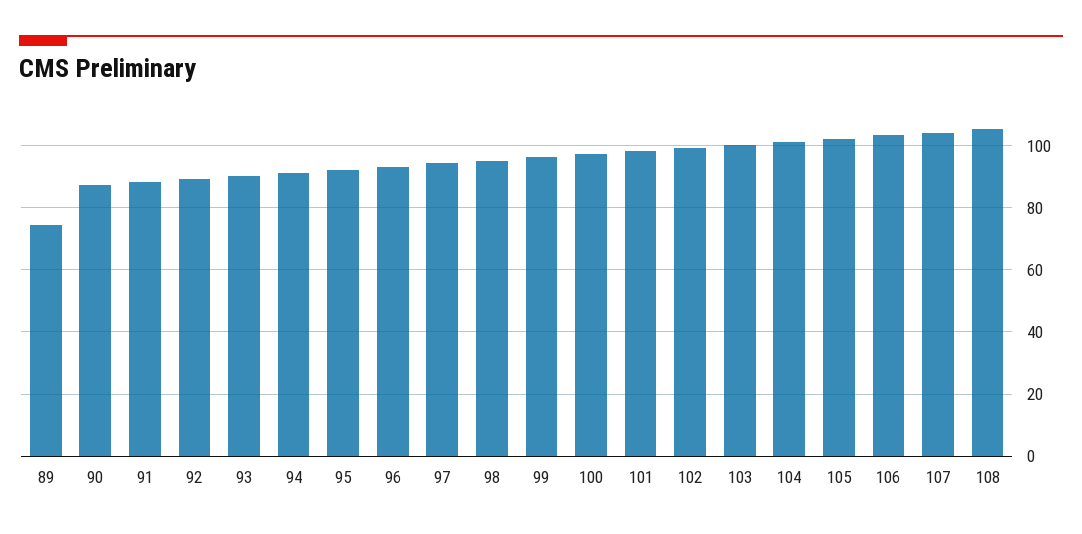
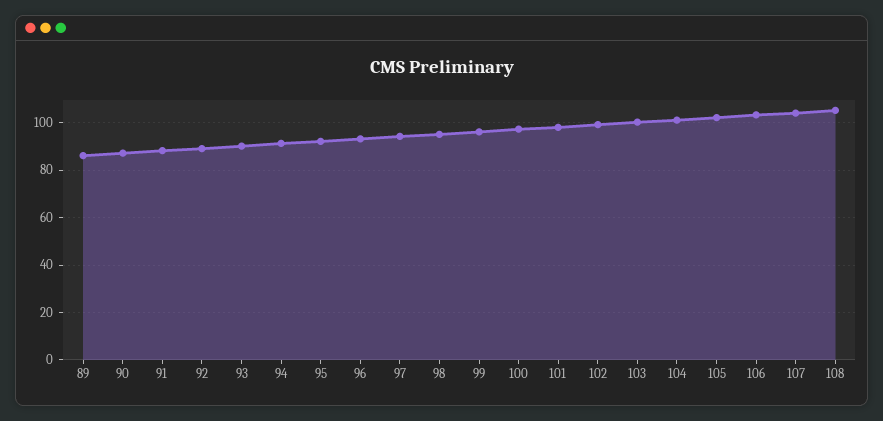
  {
-   "89": 74,
+   "89": 85,
    "90": 88,
    "91": 88,
    "92": 90,
    "93": 90,
    "94": 92,
    "95": 92,
    "96": 94,
    "97": 94,
    "98": 96,
    "99": 96,
    "100": 98,
    "101": 98,
    "102": 100,
    "103": 100,
    "104": 102,
    "105": 102,
    "106": 104,
    "107": 104,
    "108": 106
  }

